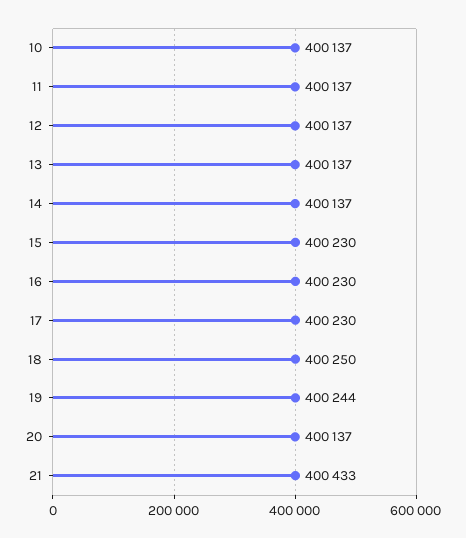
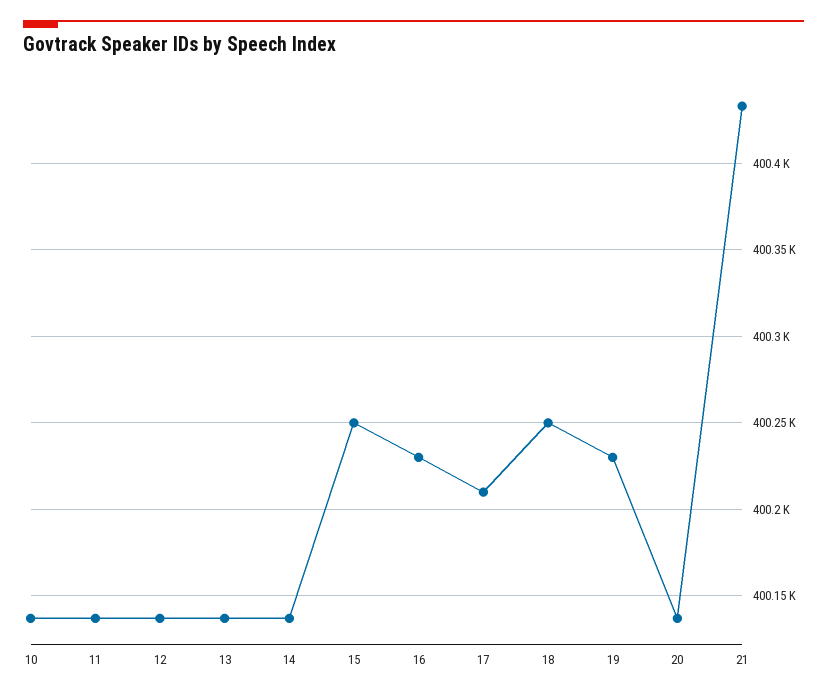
  {
    "10": 400137,
    "11": 400137,
    "12": 400137,
    "13": 400137,
    "14": 400137,
-   "15": 400230,
+   "15": 400250,
    "16": 400230,
-   "17": 400230,
+   "17": 400210,
    "18": 400250,
-   "19": 400244,
+   "19": 400230,
    "20": 400137,
    "21": 400433
  }

